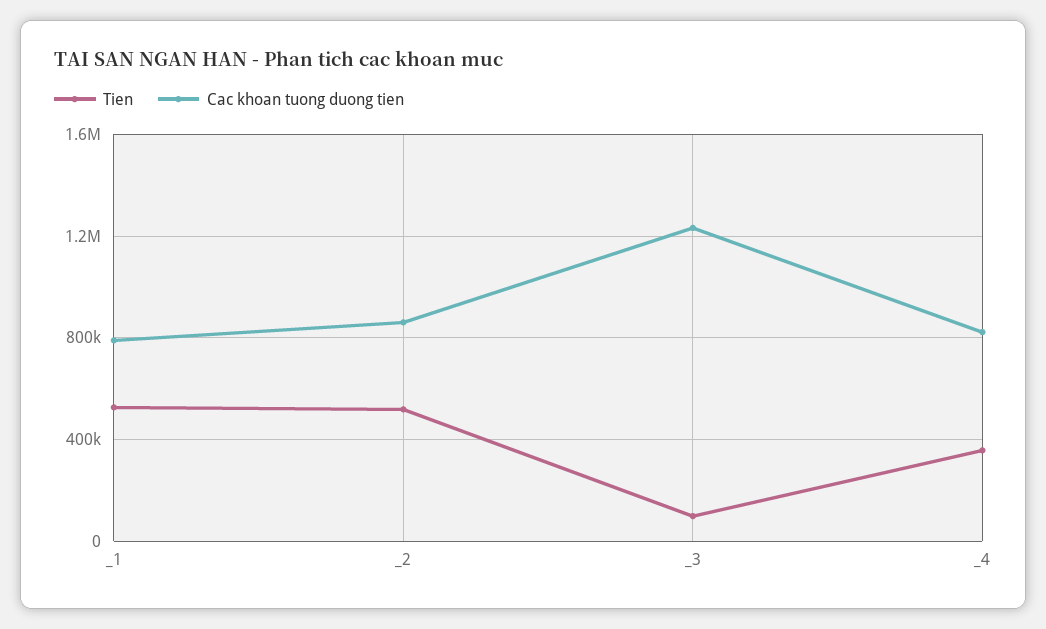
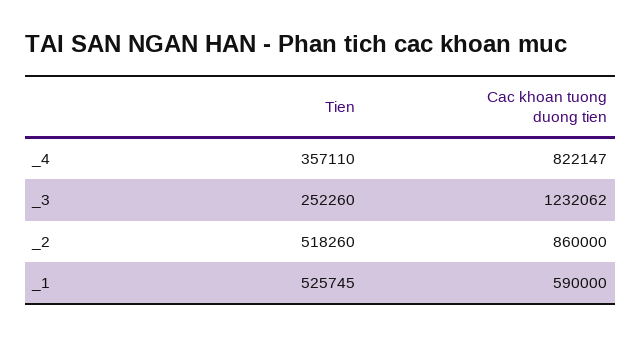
  {
    "Tien": {
      "_1": 525745,
      "_2": 518260,
-     "_3": 100000,
+     "_3": 252260,
      "_4": 357110
    },
    "Cac khoan tuong duong tien": {
-     "_1": 800000,
+     "_1": 590000,
      "_2": 860000,
      "_3": 1232062,
      "_4": 822147
    }
  }

